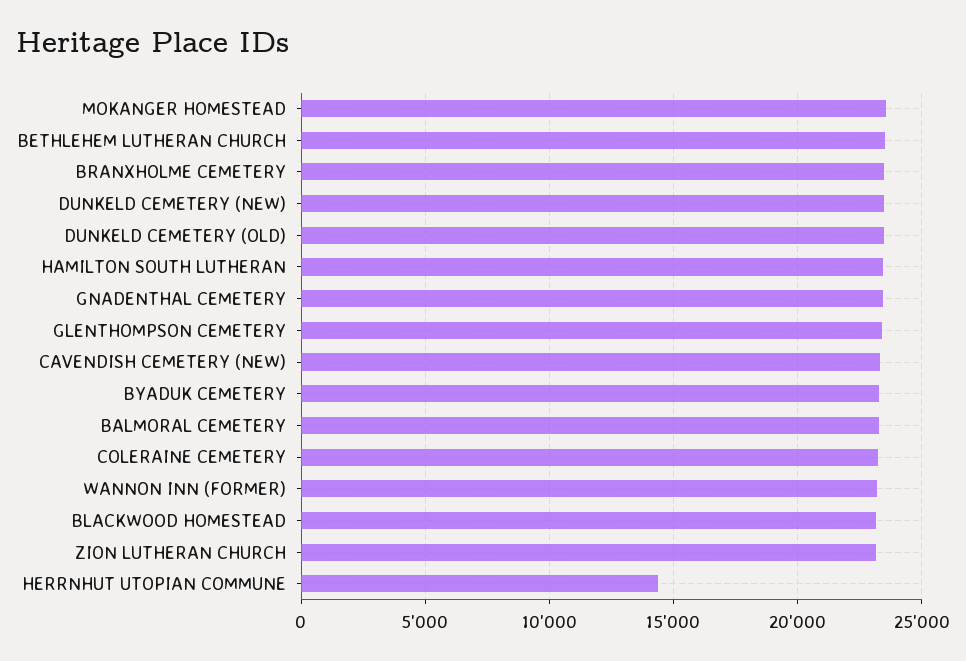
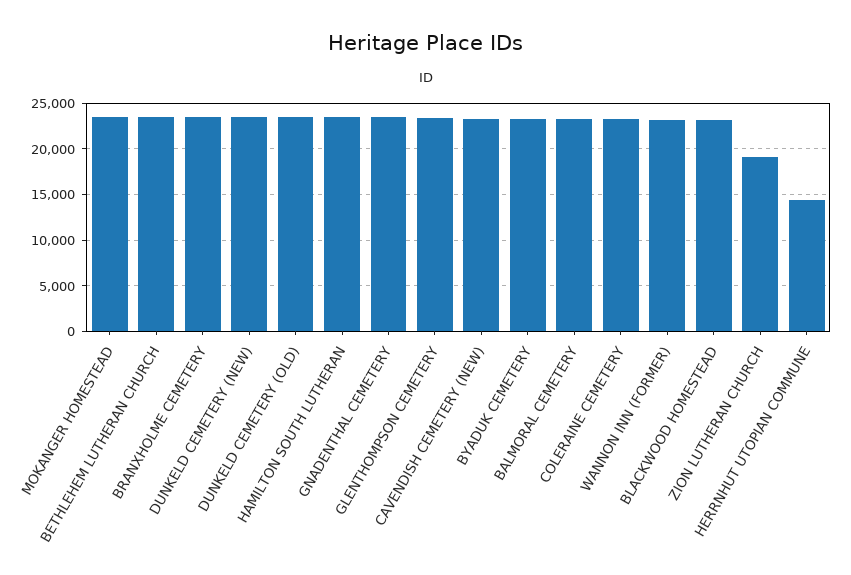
  {
    "MOKANGER HOMESTEAD": 23500,
    "BETHLEHEM LUTHERAN CHURCH": 23500,
    "BRANXHOLME CEMETERY": 23500,
    "DUNKELD CEMETERY (NEW)": 23500,
    "DUNKELD CEMETERY (OLD)": 23500,
    "HAMILTON SOUTH LUTHERAN": 23500,
    "GNADENTHAL CEMETERY": 23500,
    "GLENTHOMPSON CEMETERY": 23500,
    "CAVENDISH CEMETERY (NEW)": 23500,
    "BYADUK CEMETERY": 23500,
    "BALMORAL CEMETERY": 23500,
    "COLERAINE CEMETERY": 23000,
    "WANNON INN (FORMER)": 23000,
    "BLACKWOOD HOMESTEAD": 23000,
-   "ZION LUTHERAN CHURCH": 23000,
+   "ZION LUTHERAN CHURCH": 19000,
    "HERRNHUT UTOPIAN COMMUNE": 14500
  }

